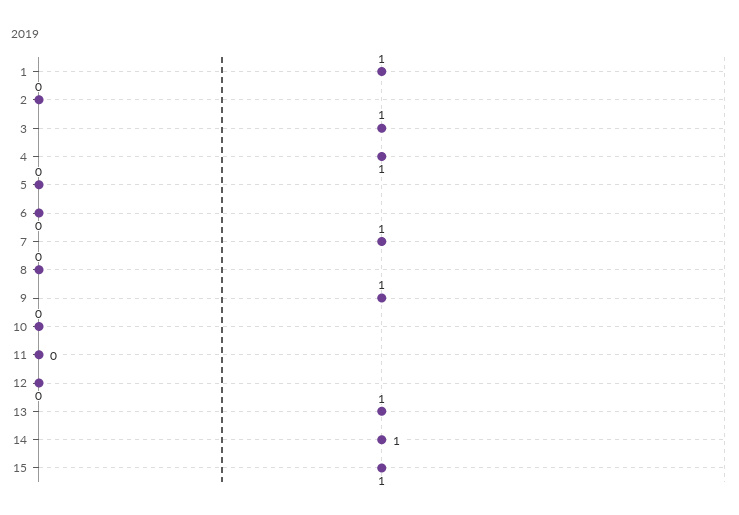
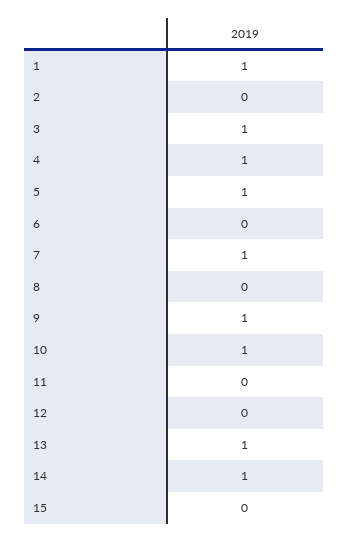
  {
    "1": 1,
    "2": 0,
    "3": 1,
    "4": 1,
-   "5": 0,
+   "5": 1,
    "6": 0,
    "7": 1,
    "8": 0,
    "9": 1,
-   "10": 0,
+   "10": 1,
    "11": 0,
    "12": 0,
    "13": 1,
    "14": 1,
-   "15": 1
+   "15": 0
  }

